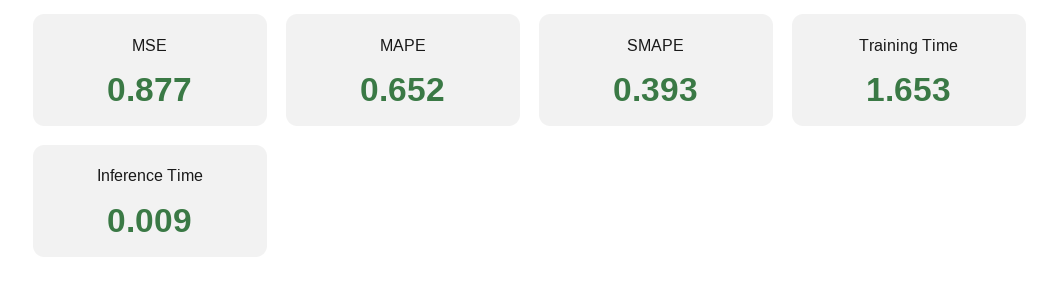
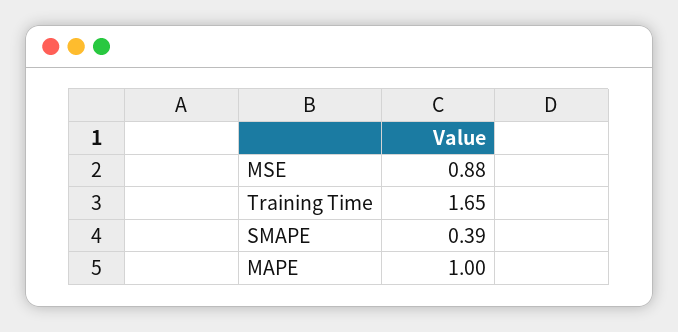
  {
    "MSE": 0.877,
-   "MAPE": 0.652,
+   "MAPE": 1,
    "SMAPE": 0.393,
-   "Training Time": 1.653,
+   "Training Time": 1.653
-   "Inference Time": 0.009
  }

